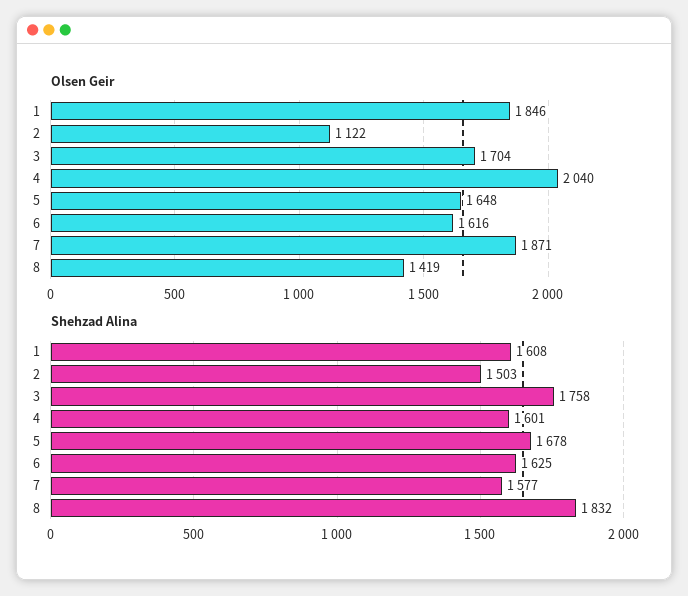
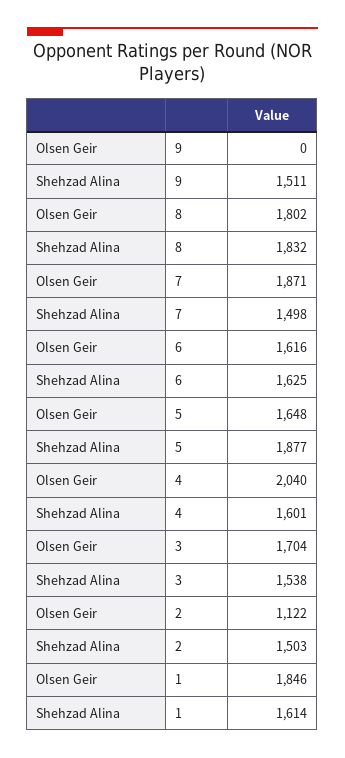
  {
    "Olsen Geir": {
      "1": 1846,
      "2": 1122,
      "3": 1704,
      "4": 2040,
      "5": 1648,
      "6": 1616,
      "7": 1871,
-     "8": 1419
+     "8": 1802,
+     "9": 0
    },
    "Shehzad Alina": {
-     "1": 1608,
+     "1": 1614,
      "2": 1503,
-     "3": 1758,
+     "3": 1538,
      "4": 1601,
-     "5": 1678,
+     "5": 1877,
      "6": 1625,
-     "7": 1577,
+     "7": 1498,
-     "8": 1832
+     "8": 1832,
+     "9": 1511
    }
  }

